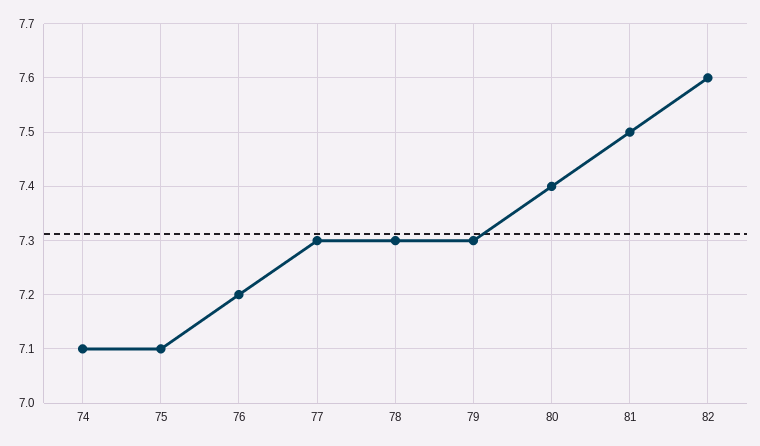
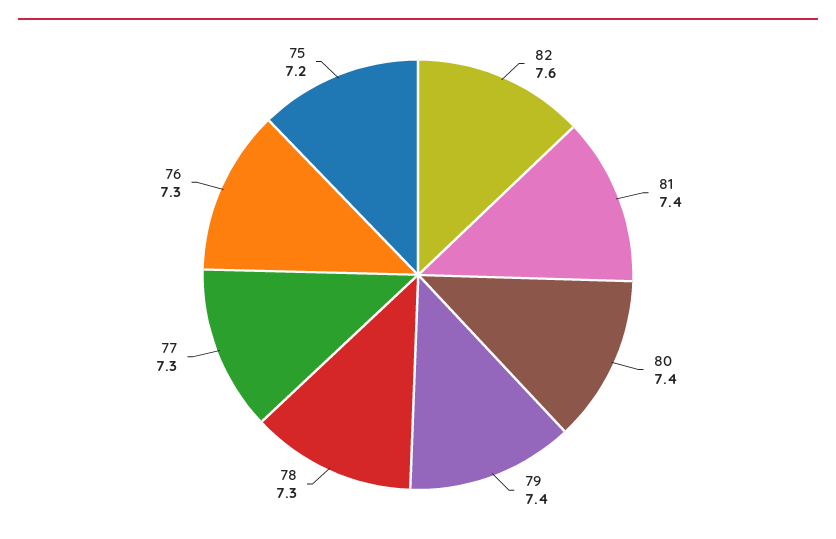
  {
-   "74": 7.1,
-   "75": 7.1,
+   "75": 7.2,
-   "76": 7.2,
+   "76": 7.3,
    "77": 7.3,
    "78": 7.3,
-   "79": 7.3,
+   "79": 7.4,
    "80": 7.4,
-   "81": 7.5,
+   "81": 7.4,
    "82": 7.6
  }

